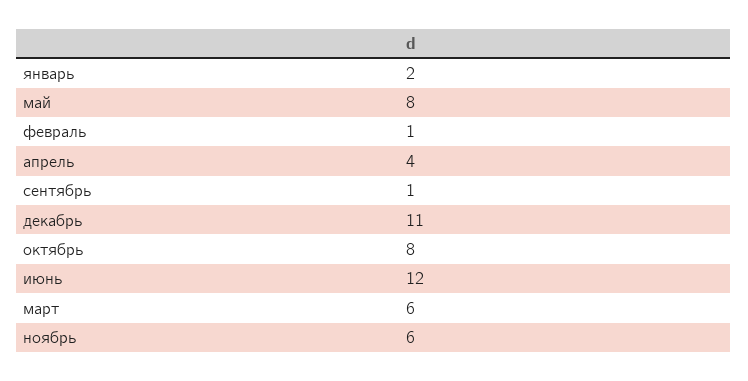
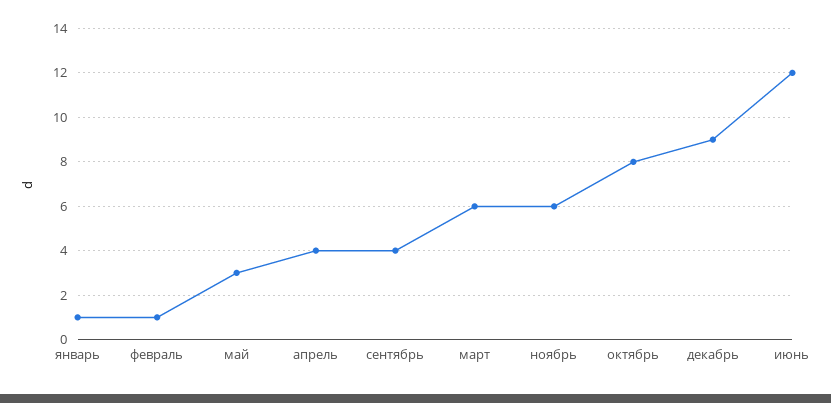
  {
-   "январь": 2,
+   "январь": 1,
-   "май": 8,
+   "май": 3,
    "февраль": 1,
    "апрель": 4,
-   "сентябрь": 1,
+   "сентябрь": 4,
-   "декабрь": 11,
+   "декабрь": 9,
    "октябрь": 8,
    "июнь": 12,
    "март": 6,
    "ноябрь": 6
  }

